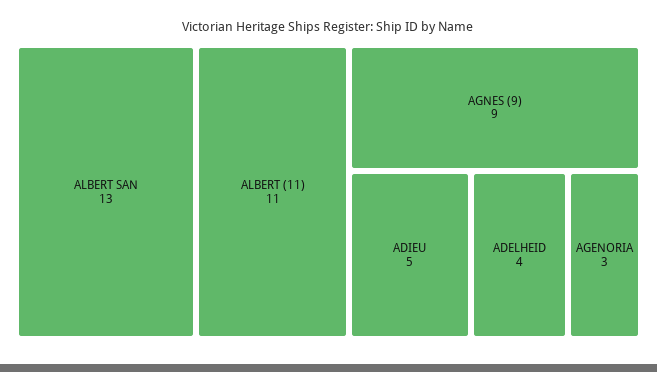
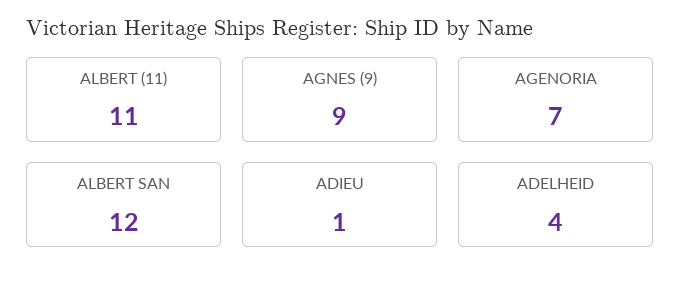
  {
-   "ALBERT SAN": 13,
+   "ALBERT SAN": 12,
    "ALBERT (11)": 11,
    "AGNES (9)": 9,
-   "ADIEU": 5,
+   "ADIEU": 1,
    "ADELHEID": 4,
-   "AGENORIA": 3
+   "AGENORIA": 7
  }

